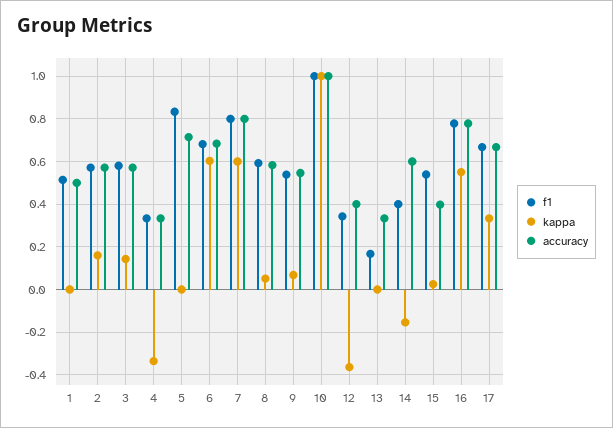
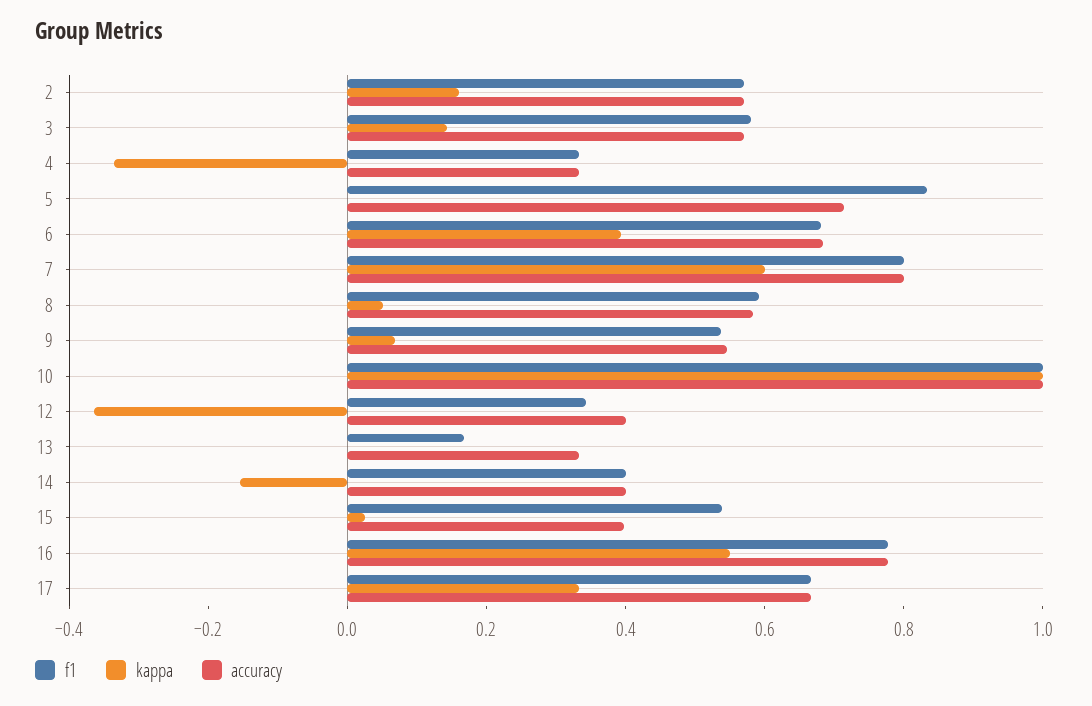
  {
    "f1": {
-     "1": 0.5,
      "2": 0.55,
      "3": 0.6,
      "4": 0.35,
      "5": 0.85,
      "6": 0.7,
      "7": 0.8,
      "8": 0.6,
      "9": 0.55,
      "10": 1,
      "12": 0.35,
      "13": 0.15,
      "14": 0.4,
      "15": 0.55,
      "16": 0.8,
      "17": 0.65
    },
    "kappa": {
-     "1": 0,
      "2": 0.15,
      "3": 0.15,
      "4": -0.35,
      "5": 0,
-     "6": 0.6,
+     "6": 0.4,
      "7": 0.6,
      "8": 0.05,
      "9": 0.05,
      "10": 1,
      "12": -0.35,
      "13": 0,
      "14": -0.15,
      "15": 0.05,
      "16": 0.55,
      "17": 0.35
    },
    "accuracy": {
-     "1": 0.5,
      "2": 0.55,
      "3": 0.55,
      "4": 0.35,
      "5": 0.7,
      "6": 0.7,
      "7": 0.8,
      "8": 0.6,
      "9": 0.55,
      "10": 1,
      "12": 0.4,
      "13": 0.35,
-     "14": 0.6,
+     "14": 0.4,
      "15": 0.4,
      "16": 0.8,
      "17": 0.65
    }
  }

